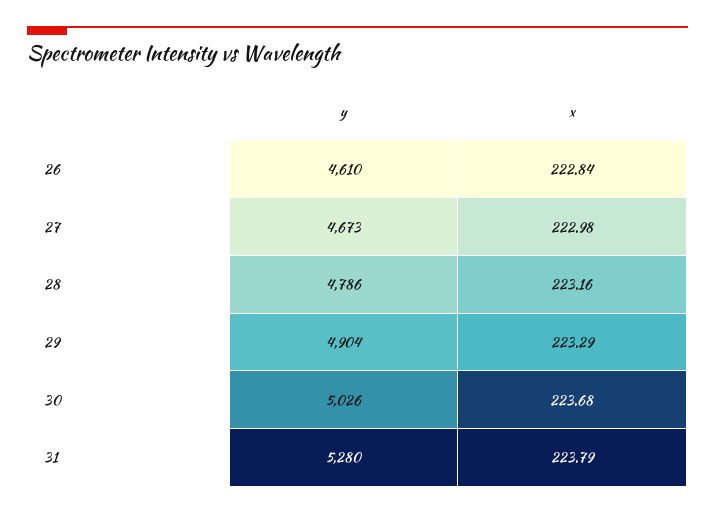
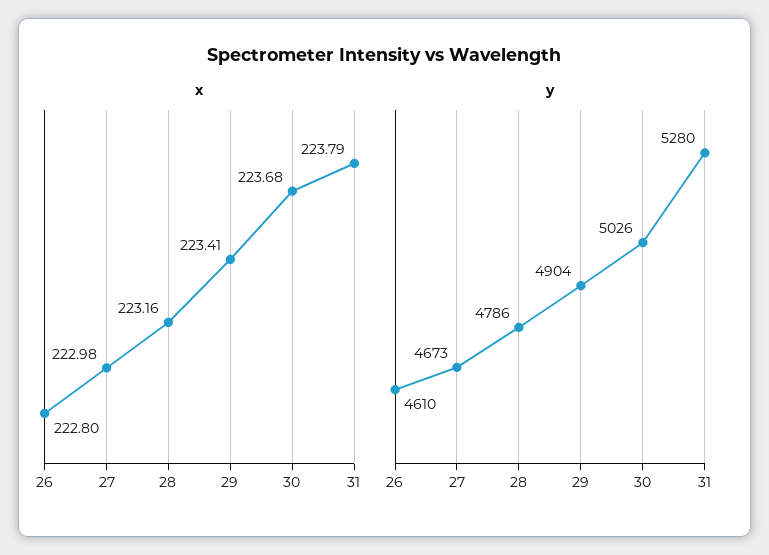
  {
    "y": {
      "26": 4610,
      "27": 4673,
      "28": 4786,
      "29": 4904,
      "30": 5026,
      "31": 5280
    },
    "x": {
-     "26": 222.84,
+     "26": 222.8,
      "27": 222.98,
      "28": 223.16,
-     "29": 223.29,
+     "29": 223.41,
      "30": 223.68,
      "31": 223.79
    }
  }

